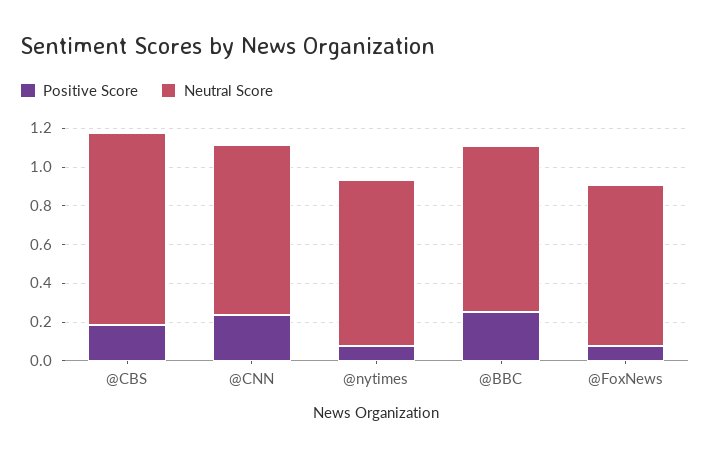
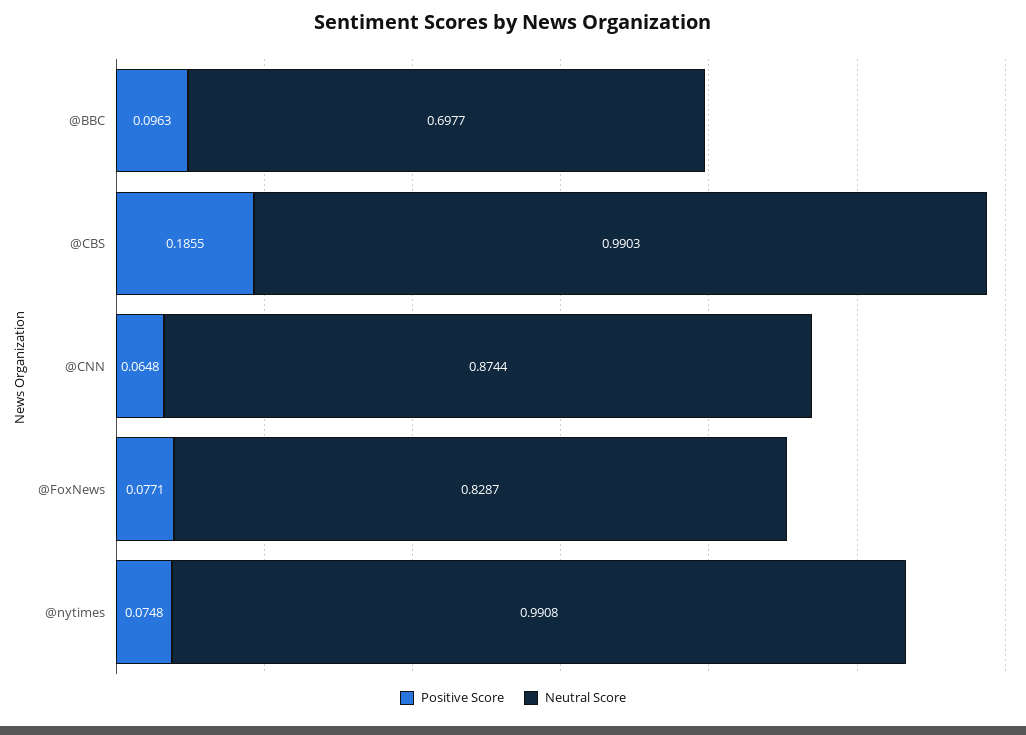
  {
    "Positive Score": {
      "@CBS": 0.1855,
-     "@CNN": 0.25,
+     "@CNN": 0.0648,
      "@nytimes": 0.0748,
-     "@BBC": 0.25,
+     "@BBC": 0.0963,
      "@FoxNews": 0.0771
    },
    "Neutral Score": {
      "@CBS": 0.9903,
      "@CNN": 0.8744,
-     "@nytimes": 0.85,
+     "@nytimes": 0.9908,
-     "@BBC": 0.85,
+     "@BBC": 0.6977,
      "@FoxNews": 0.8287
    }
  }

